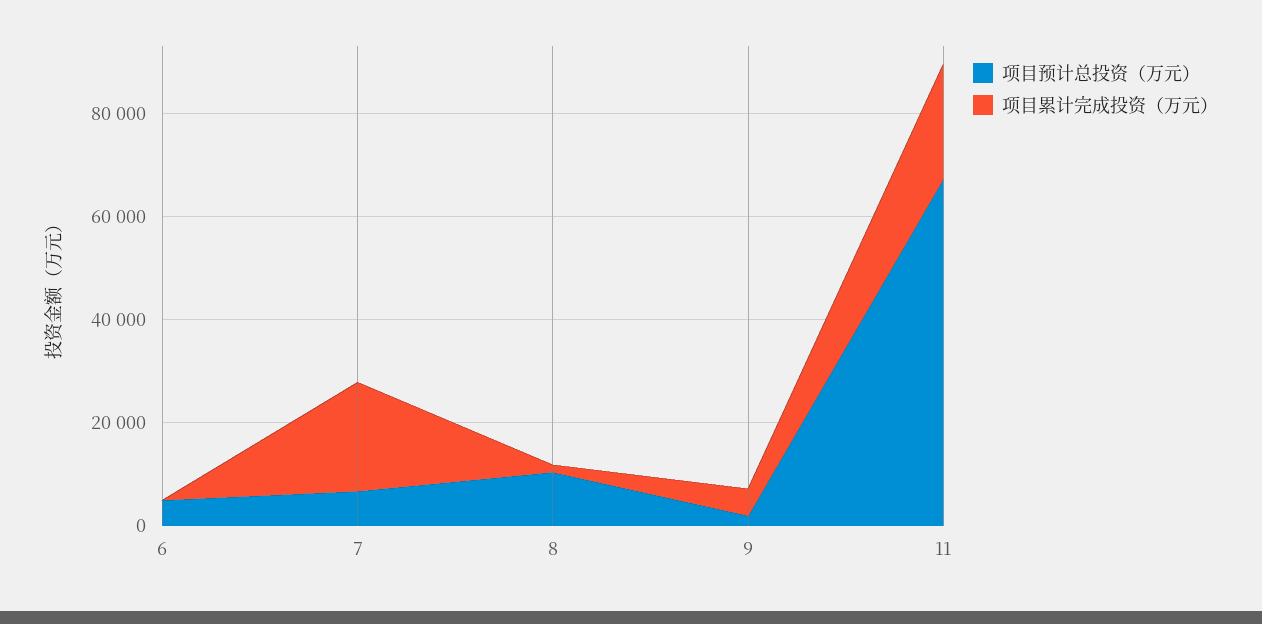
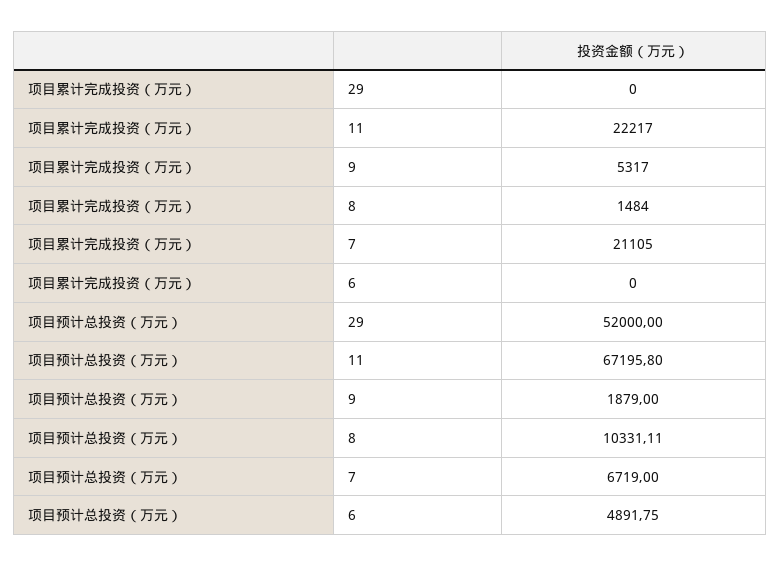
  {
    "项目预计总投资（万元）": {
      "6": 4891.75,
      "7": 6719,
      "8": 10331.11,
      "9": 1879,
-     "11": 67195.8
+     "11": 67195.8,
+     "29": 52000
    },
    "项目累计完成投资（万元）": {
      "6": 0,
      "7": 21105,
      "8": 1484,
      "9": 5317,
-     "11": 22217
+     "11": 22217,
+     "29": 0
    }
  }

